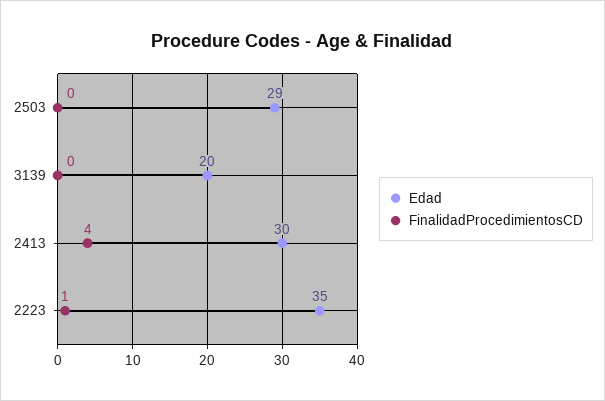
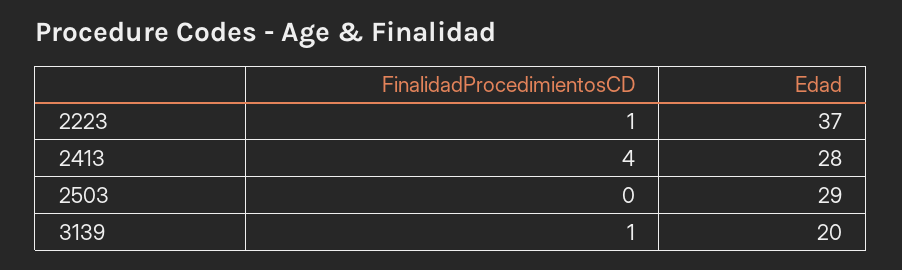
  {
    "Edad": {
      "2503": 29,
      "3139": 20,
-     "2413": 30,
+     "2413": 28,
-     "2223": 35
+     "2223": 37
    },
    "FinalidadProcedimientosCD": {
      "2503": 0,
-     "3139": 0,
+     "3139": 1,
      "2413": 4,
      "2223": 1
    }
  }

